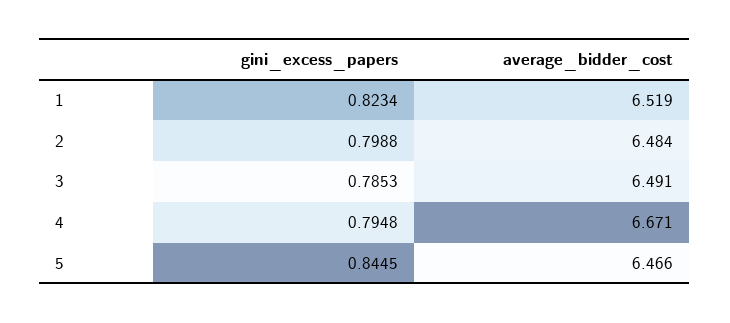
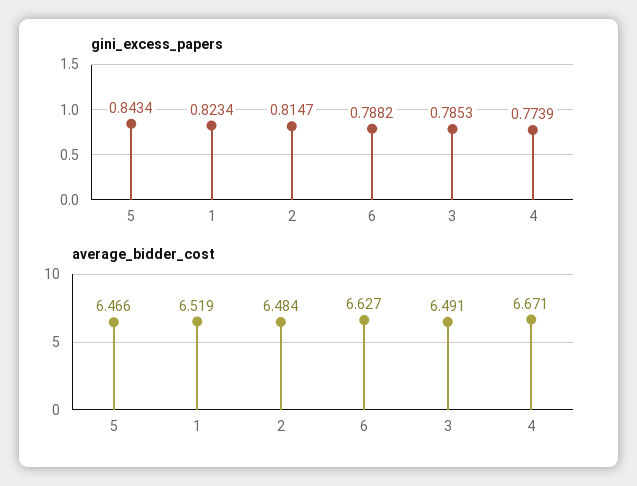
  {
    "gini_excess_papers": {
      "1": 0.8234,
-     "2": 0.7988,
+     "2": 0.8147,
      "3": 0.7853,
-     "4": 0.7948,
+     "4": 0.7739,
-     "5": 0.8445
+     "5": 0.8434,
+     "6": 0.7882
    },
    "average_bidder_cost": {
      "1": 6.519,
      "2": 6.484,
      "3": 6.491,
      "4": 6.671,
-     "5": 6.466
+     "5": 6.466,
+     "6": 6.627
    }
  }

